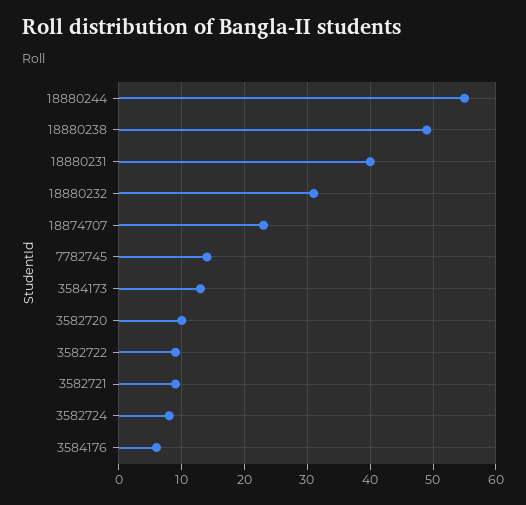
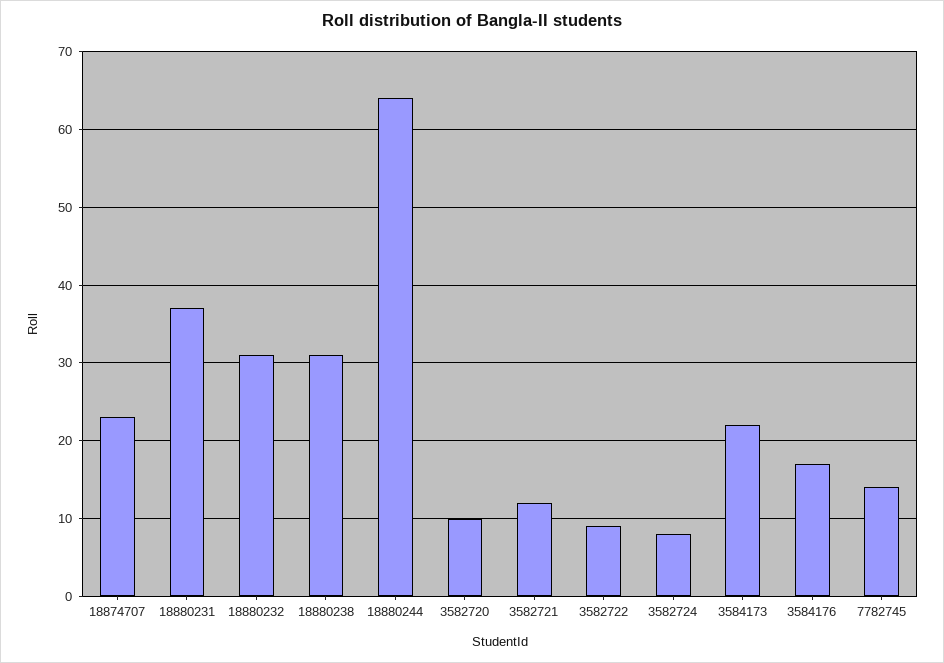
  {
-   "18880244": 55,
+   "18880244": 64,
-   "18880238": 49,
+   "18880238": 31,
-   "18880231": 40,
+   "18880231": 37,
    "18880232": 31,
    "18874707": 23,
    "7782745": 14,
-   "3584173": 13,
+   "3584173": 22,
    "3582720": 10,
    "3582722": 9,
-   "3582721": 9,
+   "3582721": 12,
    "3582724": 8,
-   "3584176": 6
+   "3584176": 17
  }

